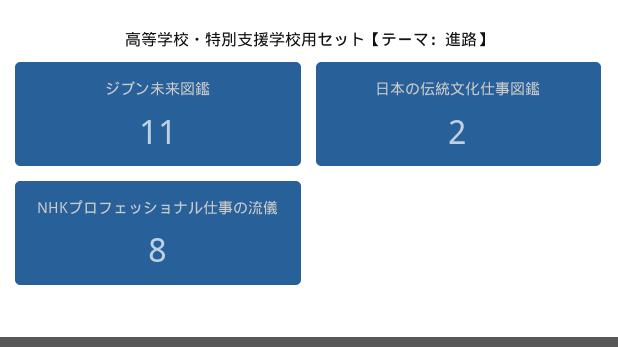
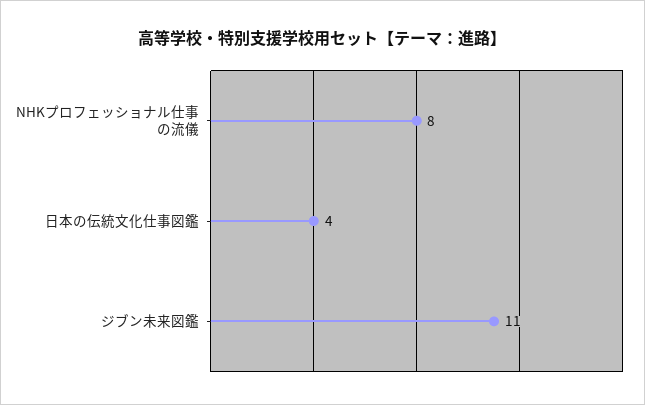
  {
    "ジブン未来図鑑": 11,
-   "日本の伝統文化仕事図鑑": 2,
+   "日本の伝統文化仕事図鑑": 4,
    "NHKプロフェッショナル仕事の流儀": 8
  }

